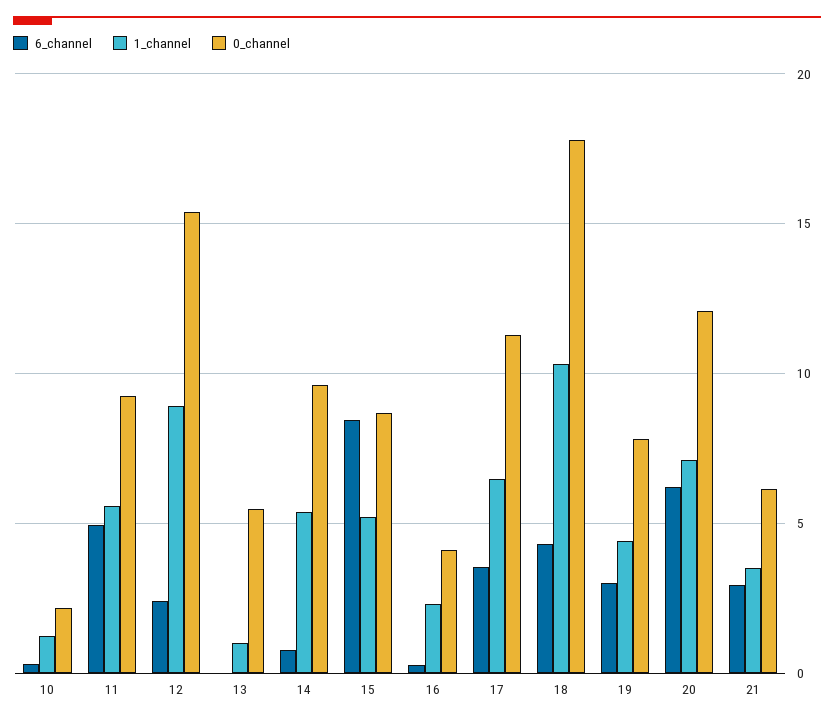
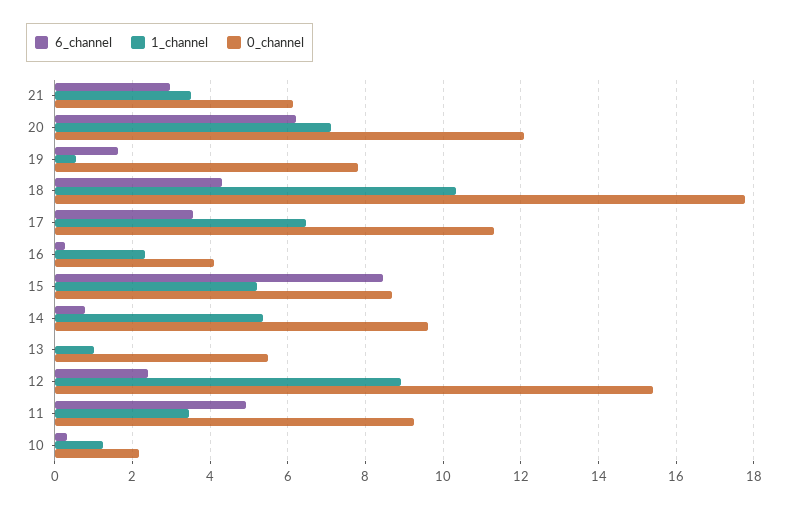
  {
    "6_channel": {
      "10": 0.4,
      "11": 5,
      "12": 2.4,
      "13": 0,
      "14": 0.8,
      "15": 8.4,
      "16": 0.2,
      "17": 3.6,
      "18": 4.4,
-     "19": 3,
+     "19": 1.6,
      "20": 6.2,
      "21": 3
    },
    "1_channel": {
      "10": 1.2,
-     "11": 5.5,
+     "11": 3.4,
      "12": 9,
      "13": 1,
      "14": 5.4,
      "15": 5.2,
      "16": 2.4,
      "17": 6.4,
      "18": 10.4,
-     "19": 4.5,
+     "19": 0.6,
      "20": 7.2,
      "21": 3.6
    },
    "0_channel": {
      "10": 2.2,
      "11": 9.2,
      "12": 15.4,
      "13": 5.4,
      "14": 9.6,
      "15": 8.6,
      "16": 4.2,
      "17": 11.4,
      "18": 17.8,
      "19": 7.8,
      "20": 12,
      "21": 6.2
    }
  }

